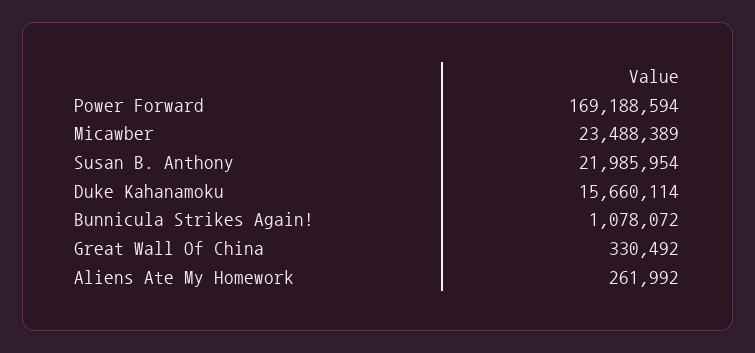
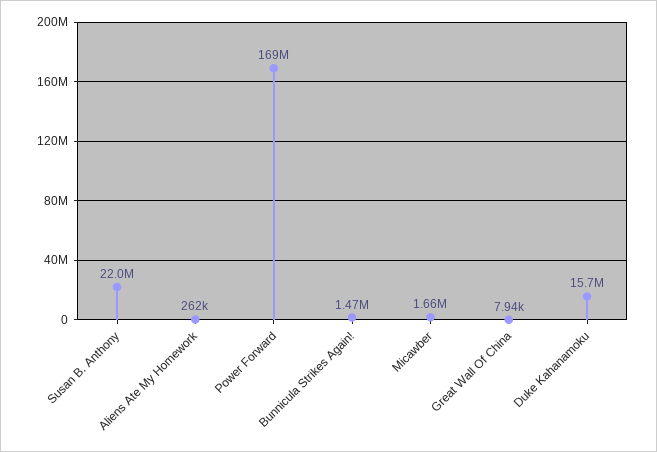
  {
    "Power Forward": 169188594,
-   "Micawber": 23488389,
+   "Micawber": 1660000,
    "Susan B. Anthony": 21985954,
    "Duke Kahanamoku": 15660114,
-   "Bunnicula Strikes Again!": 1078072,
+   "Bunnicula Strikes Again!": 1470000,
-   "Great Wall Of China": 330492,
+   "Great Wall Of China": 7940,
    "Aliens Ate My Homework": 261992
  }

